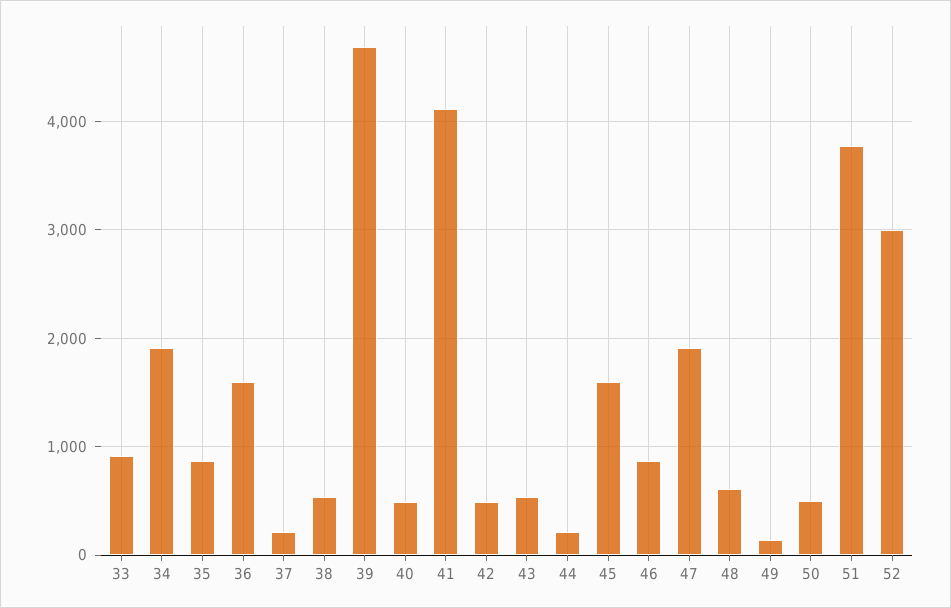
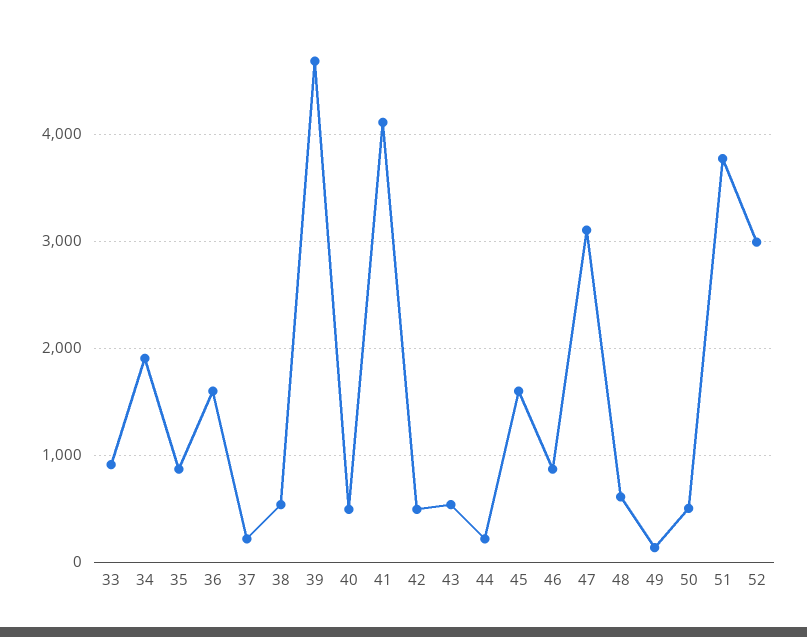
  {
    "33": 900,
    "34": 1900,
    "35": 900,
    "36": 1600,
    "37": 200,
    "38": 500,
    "39": 4700,
    "40": 500,
    "41": 4100,
    "42": 500,
    "43": 500,
    "44": 200,
    "45": 1600,
    "46": 900,
-   "47": 1900,
+   "47": 3100,
    "48": 600,
    "49": 100,
    "50": 500,
    "51": 3800,
    "52": 3000
  }

